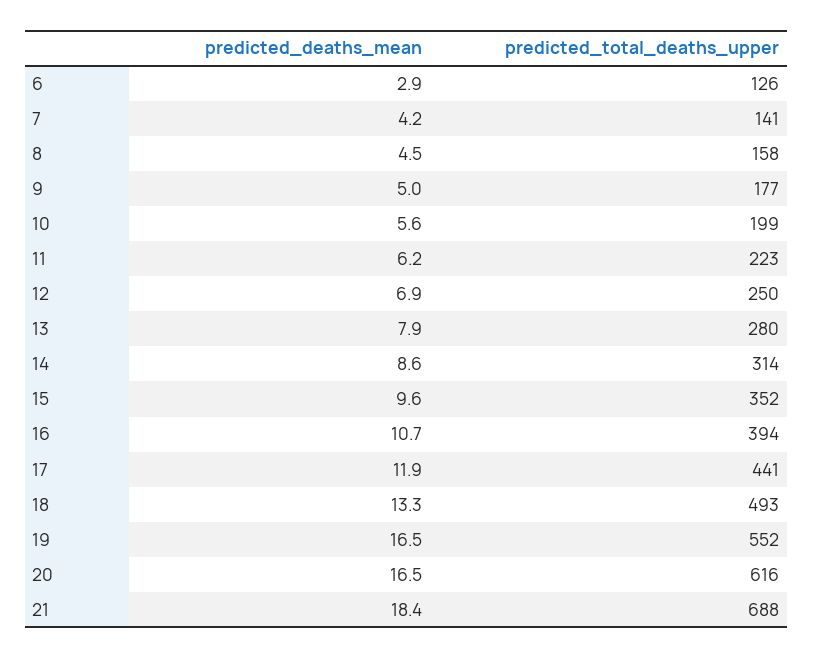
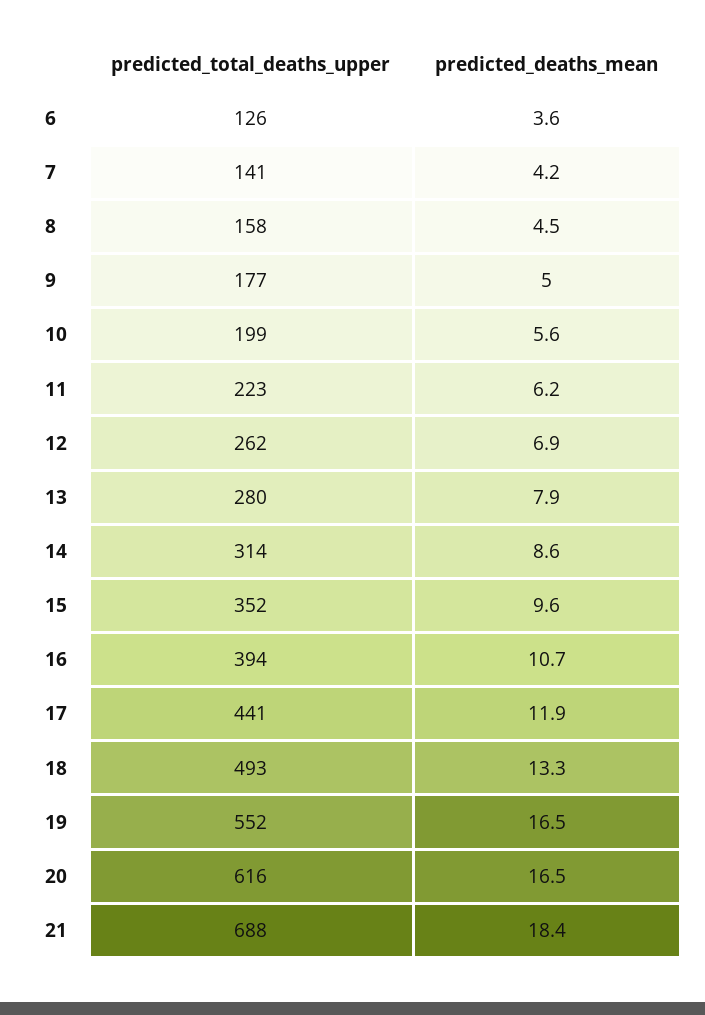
  {
    "predicted_deaths_mean": {
-     "6": 2.9,
+     "6": 3.6,
      "7": 4.2,
      "8": 4.5,
      "9": 5,
      "10": 5.6,
      "11": 6.2,
      "12": 6.9,
      "13": 7.9,
      "14": 8.6,
      "15": 9.6,
      "16": 10.7,
      "17": 11.9,
      "18": 13.3,
      "19": 16.5,
      "20": 16.5,
      "21": 18.4
    },
    "predicted_total_deaths_upper": {
      "6": 126,
      "7": 141,
      "8": 158,
      "9": 177,
      "10": 199,
      "11": 223,
-     "12": 250,
+     "12": 262,
      "13": 280,
      "14": 314,
      "15": 352,
      "16": 394,
      "17": 441,
      "18": 493,
      "19": 552,
      "20": 616,
      "21": 688
    }
  }

